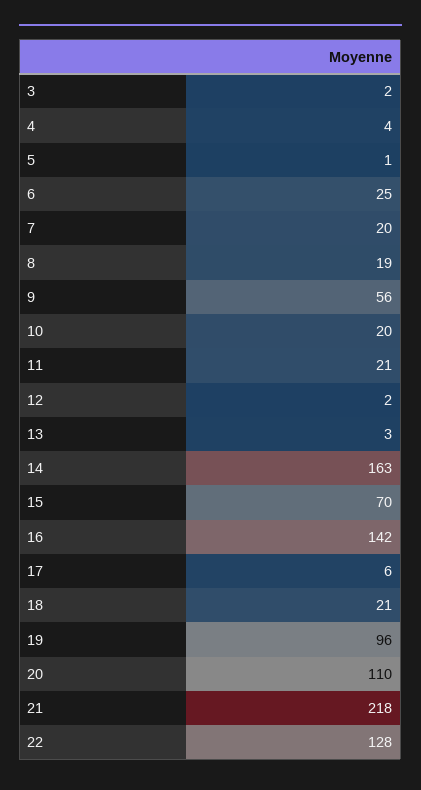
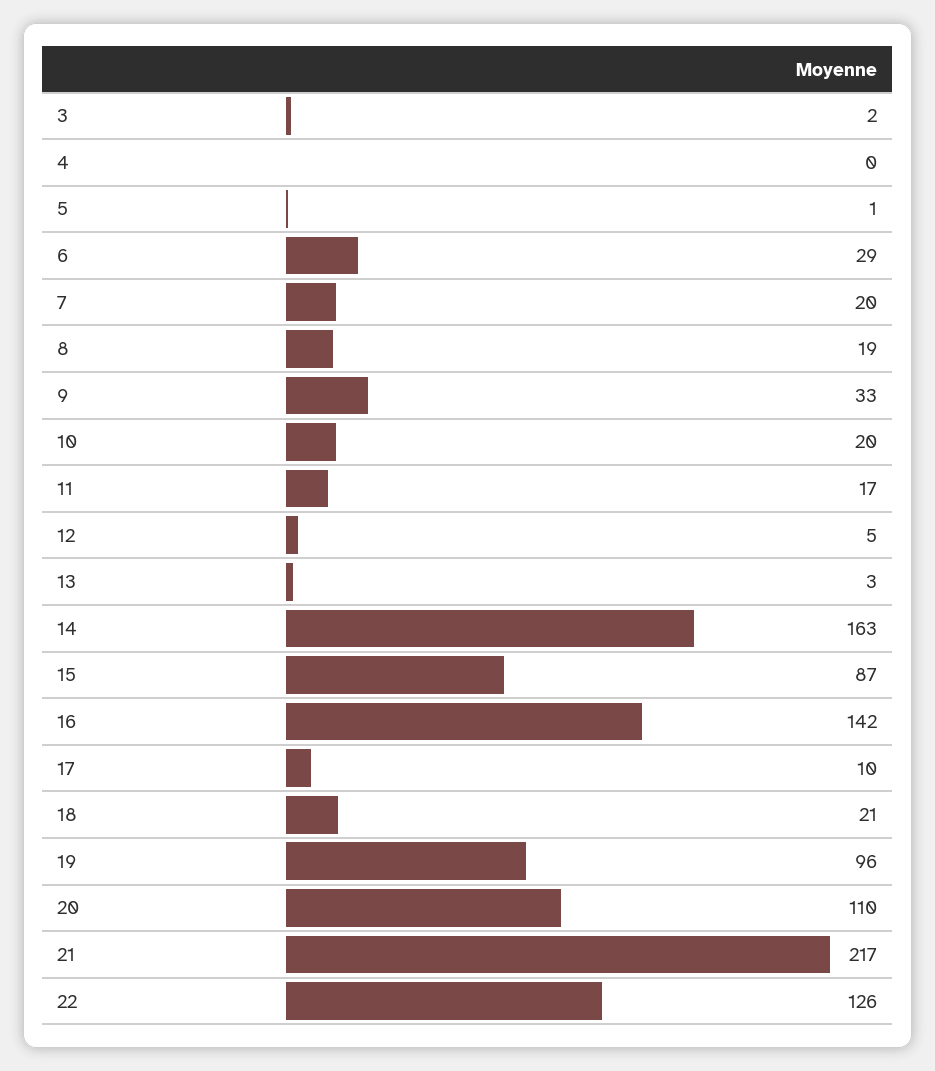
  {
    "3": 2,
-   "4": 4,
+   "4": 0,
    "5": 1,
-   "6": 25,
+   "6": 29,
    "7": 20,
    "8": 19,
-   "9": 56,
+   "9": 33,
    "10": 20,
-   "11": 21,
+   "11": 17,
-   "12": 2,
+   "12": 5,
    "13": 3,
    "14": 163,
-   "15": 70,
+   "15": 87,
    "16": 142,
-   "17": 6,
+   "17": 10,
    "18": 21,
    "19": 96,
    "20": 110,
-   "21": 218,
+   "21": 217,
-   "22": 128
+   "22": 126
  }

